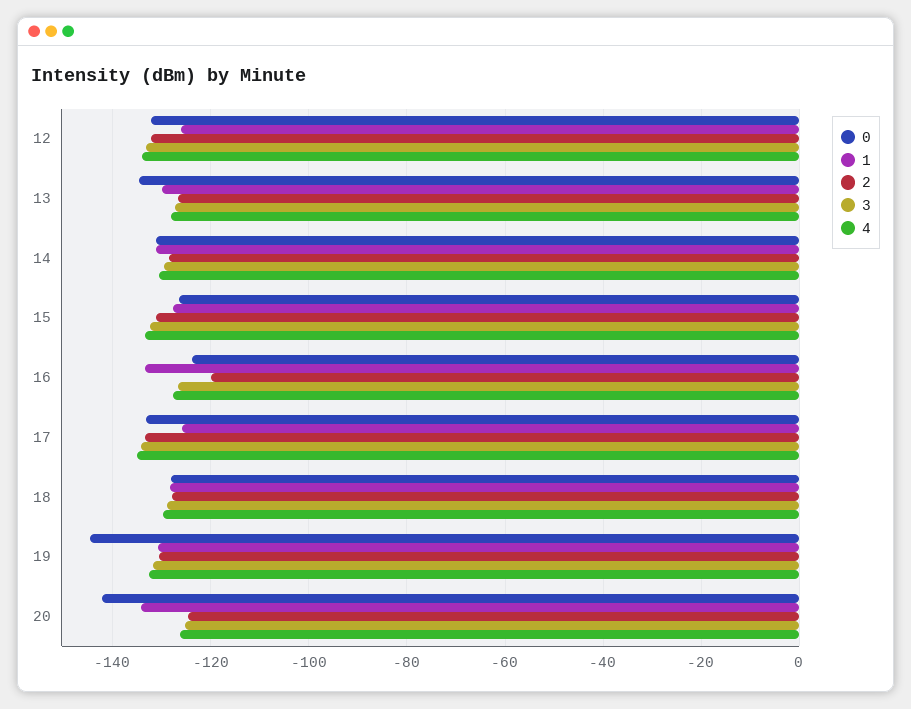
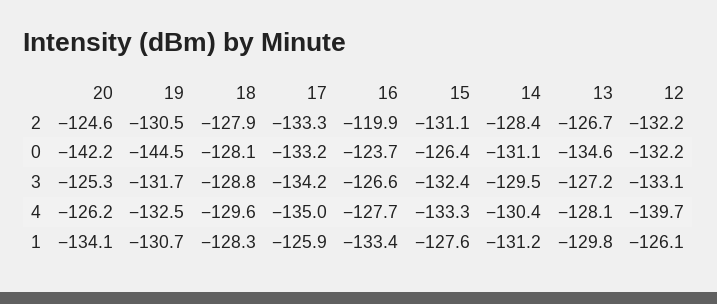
  {
    "0": {
      "12": -132.2,
      "13": -134.6,
      "14": -131.1,
      "15": -126.4,
      "16": -123.7,
      "17": -133.2,
      "18": -128.1,
      "19": -144.5,
      "20": -142.2
    },
    "1": {
      "12": -126.1,
      "13": -129.8,
      "14": -131.2,
      "15": -127.6,
      "16": -133.4,
      "17": -125.9,
      "18": -128.3,
      "19": -130.7,
      "20": -134.1
    },
    "2": {
      "12": -132.2,
      "13": -126.7,
      "14": -128.4,
      "15": -131.1,
      "16": -119.9,
      "17": -133.3,
      "18": -127.9,
      "19": -130.5,
      "20": -124.6
    },
    "3": {
      "12": -133.1,
      "13": -127.2,
      "14": -129.5,
      "15": -132.4,
      "16": -126.6,
      "17": -134.2,
      "18": -128.8,
      "19": -131.7,
      "20": -125.3
    },
    "4": {
-     "12": -134,
+     "12": -139.7,
      "13": -128.1,
      "14": -130.4,
      "15": -133.3,
      "16": -127.7,
      "17": -135,
      "18": -129.6,
      "19": -132.5,
      "20": -126.2
    }
  }

